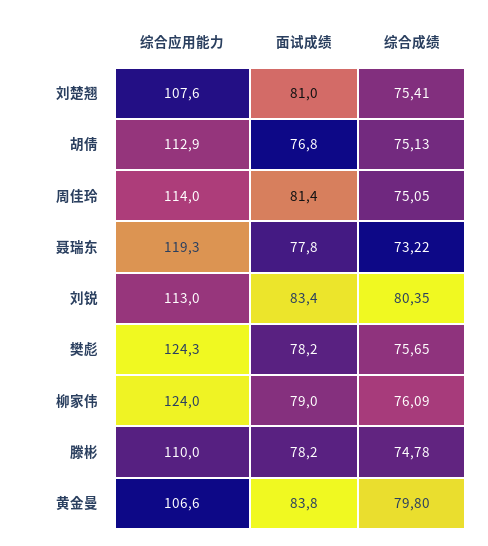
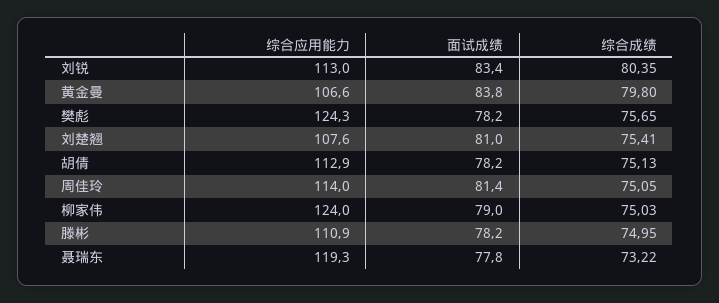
  {
    "综合应用能力": {
      "刘楚翘": 107.6,
      "胡倩": 112.9,
      "周佳玲": 114,
      "聂瑞东": 119.3,
      "刘锐": 113,
      "樊彪": 124.3,
      "柳家伟": 124,
-     "滕彬": 110,
+     "滕彬": 110.9,
      "黄金曼": 106.6
    },
    "面试成绩": {
      "刘楚翘": 81,
-     "胡倩": 76.8,
+     "胡倩": 78.2,
      "周佳玲": 81.4,
      "聂瑞东": 77.8,
      "刘锐": 83.4,
      "樊彪": 78.2,
      "柳家伟": 79,
      "滕彬": 78.2,
      "黄金曼": 83.8
    },
    "综合成绩": {
      "刘楚翘": 75.41,
      "胡倩": 75.13,
      "周佳玲": 75.05,
      "聂瑞东": 73.22,
      "刘锐": 80.35,
      "樊彪": 75.65,
-     "柳家伟": 76.09,
+     "柳家伟": 75.03,
-     "滕彬": 74.78,
+     "滕彬": 74.95,
      "黄金曼": 79.8
    }
  }

